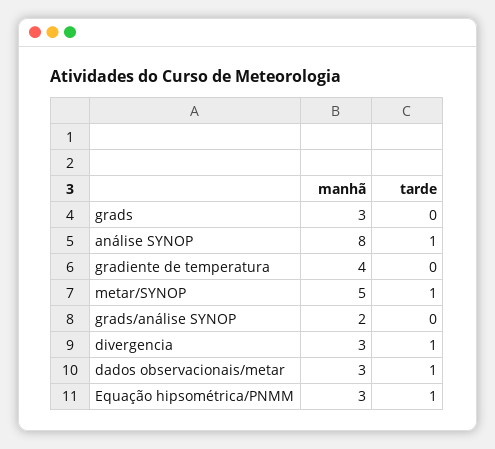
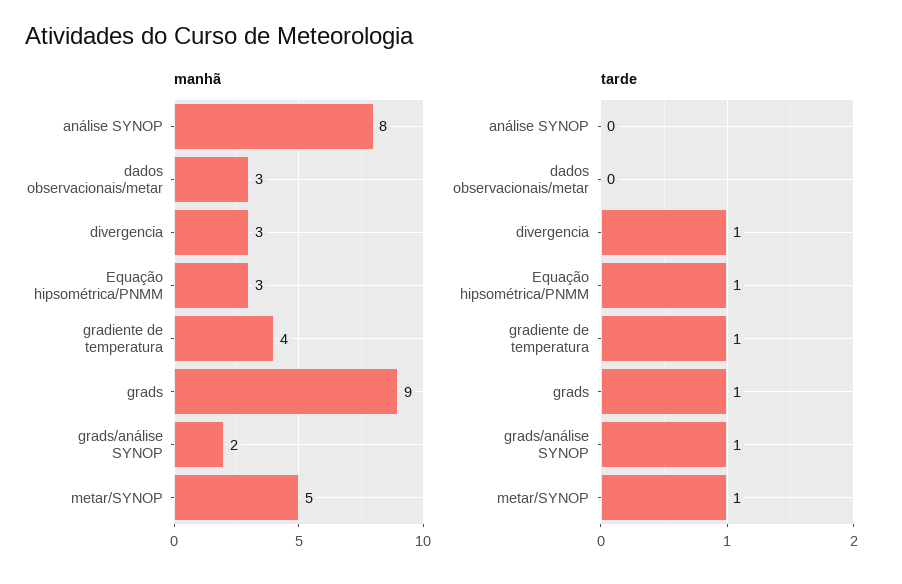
  {
    "manhã": {
-     "grads": 3,
+     "grads": 9,
      "análise SYNOP": 8,
      "gradiente de temperatura": 4,
      "metar/SYNOP": 5,
      "grads/análise SYNOP": 2,
      "divergencia": 3,
      "dados observacionais/metar": 3,
      "Equação hipsométrica/PNMM": 3
    },
    "tarde": {
-     "grads": 0,
+     "grads": 1,
-     "análise SYNOP": 1,
+     "análise SYNOP": 0,
-     "gradiente de temperatura": 0,
+     "gradiente de temperatura": 1,
      "metar/SYNOP": 1,
-     "grads/análise SYNOP": 0,
+     "grads/análise SYNOP": 1,
      "divergencia": 1,
-     "dados observacionais/metar": 1,
+     "dados observacionais/metar": 0,
      "Equação hipsométrica/PNMM": 1
    }
  }

